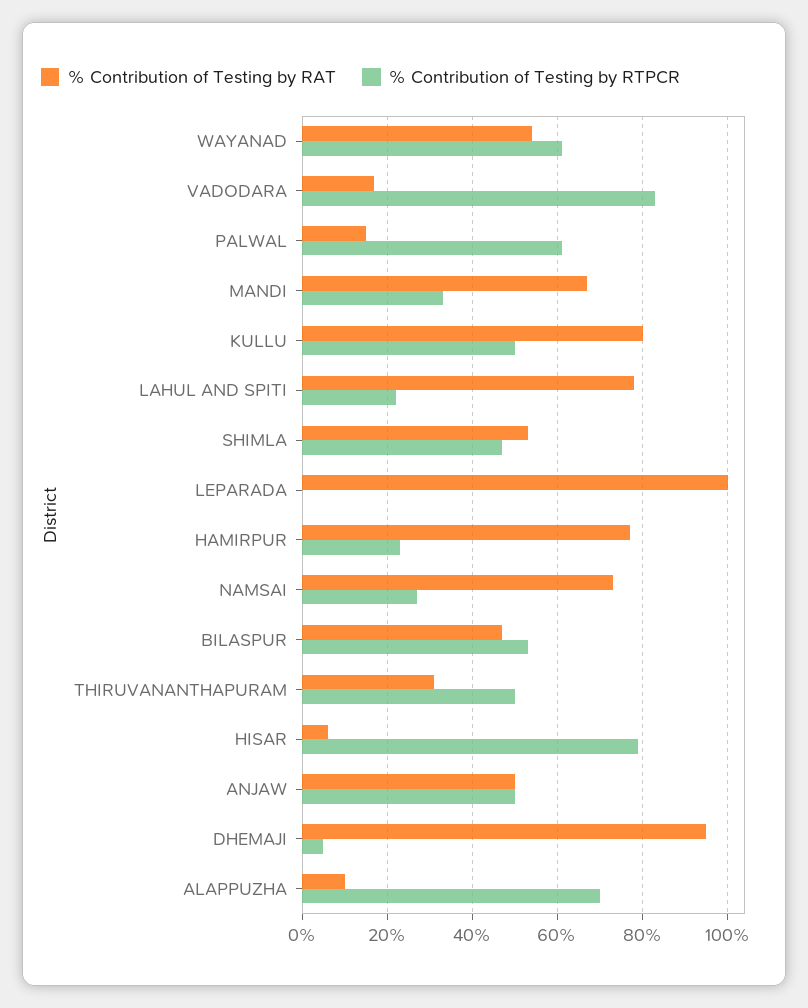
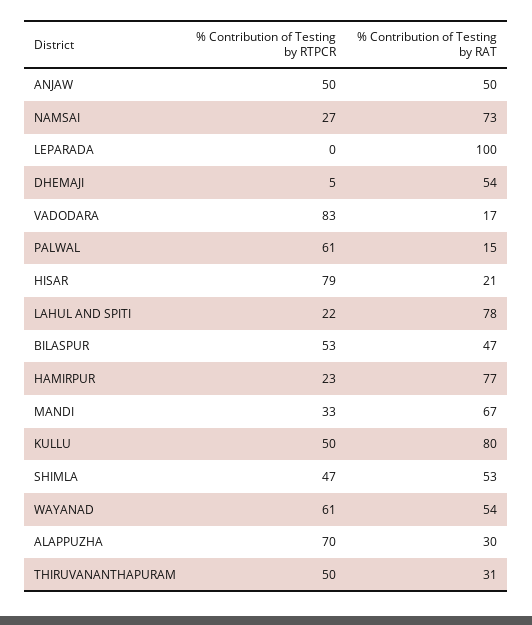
  {
    "% Contribution of Testing by RAT": {
      "WAYANAD": 54,
      "VADODARA": 17,
      "PALWAL": 15,
      "MANDI": 67,
      "KULLU": 80,
      "LAHUL AND SPITI": 78,
      "SHIMLA": 53,
      "LEPARADA": 100,
      "HAMIRPUR": 77,
      "NAMSAI": 73,
      "BILASPUR": 47,
      "THIRUVANANTHAPURAM": 31,
-     "HISAR": 5,
+     "HISAR": 21,
      "ANJAW": 50,
-     "DHEMAJI": 95,
+     "DHEMAJI": 54,
-     "ALAPPUZHA": 10
+     "ALAPPUZHA": 30
    },
    "% Contribution of Testing by RTPCR": {
      "WAYANAD": 61,
      "VADODARA": 83,
      "PALWAL": 61,
      "MANDI": 33,
      "KULLU": 50,
      "LAHUL AND SPITI": 22,
      "SHIMLA": 47,
      "LEPARADA": 0,
      "HAMIRPUR": 23,
      "NAMSAI": 27,
      "BILASPUR": 53,
      "THIRUVANANTHAPURAM": 50,
      "HISAR": 79,
      "ANJAW": 50,
      "DHEMAJI": 5,
      "ALAPPUZHA": 70
    }
  }

